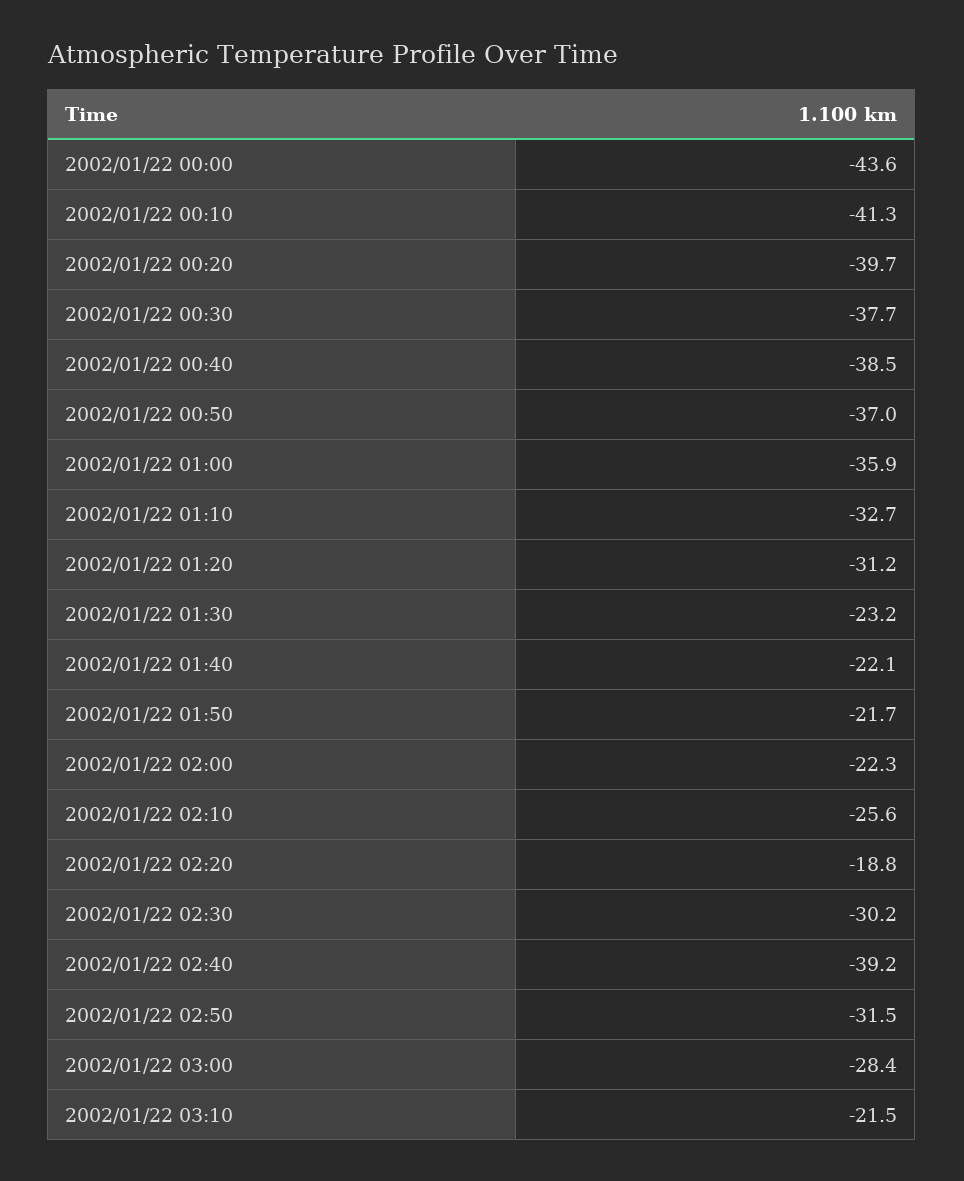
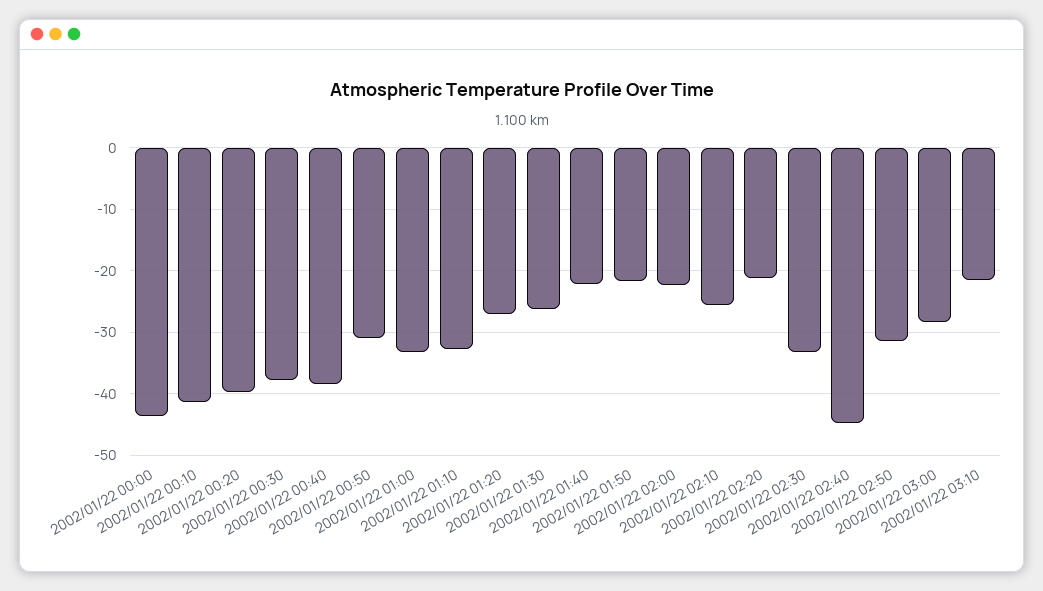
  {
    "2002/01/22 00:00": -43.6,
    "2002/01/22 00:10": -41.3,
    "2002/01/22 00:20": -39.7,
    "2002/01/22 00:30": -37.7,
    "2002/01/22 00:40": -38.5,
-   "2002/01/22 00:50": -37,
+   "2002/01/22 00:50": -31,
-   "2002/01/22 01:00": -35.9,
+   "2002/01/22 01:00": -33,
    "2002/01/22 01:10": -32.7,
-   "2002/01/22 01:20": -31.2,
+   "2002/01/22 01:20": -27,
-   "2002/01/22 01:30": -23.2,
+   "2002/01/22 01:30": -26,
    "2002/01/22 01:40": -22.1,
    "2002/01/22 01:50": -21.7,
    "2002/01/22 02:00": -22.3,
    "2002/01/22 02:10": -25.6,
-   "2002/01/22 02:20": -18.8,
+   "2002/01/22 02:20": -21,
-   "2002/01/22 02:30": -30.2,
+   "2002/01/22 02:30": -33,
-   "2002/01/22 02:40": -39.2,
+   "2002/01/22 02:40": -45,
    "2002/01/22 02:50": -31.5,
    "2002/01/22 03:00": -28.4,
    "2002/01/22 03:10": -21.5
  }

